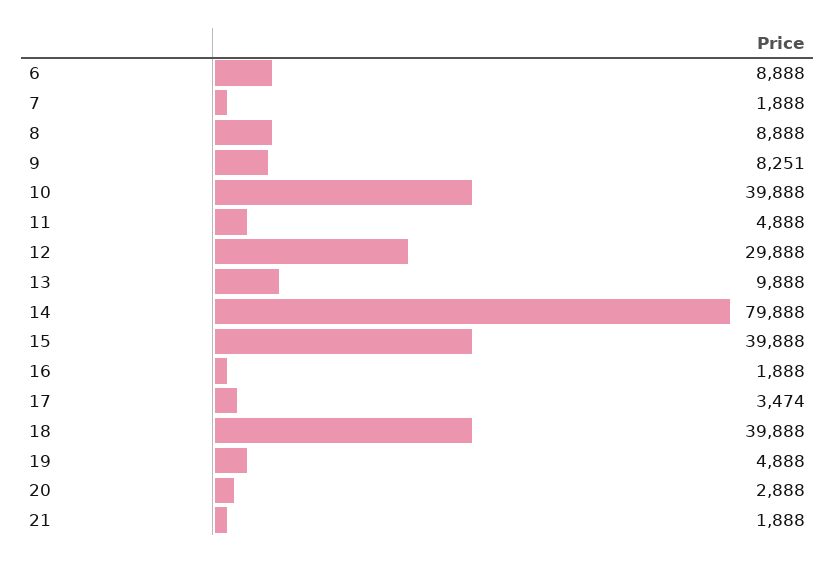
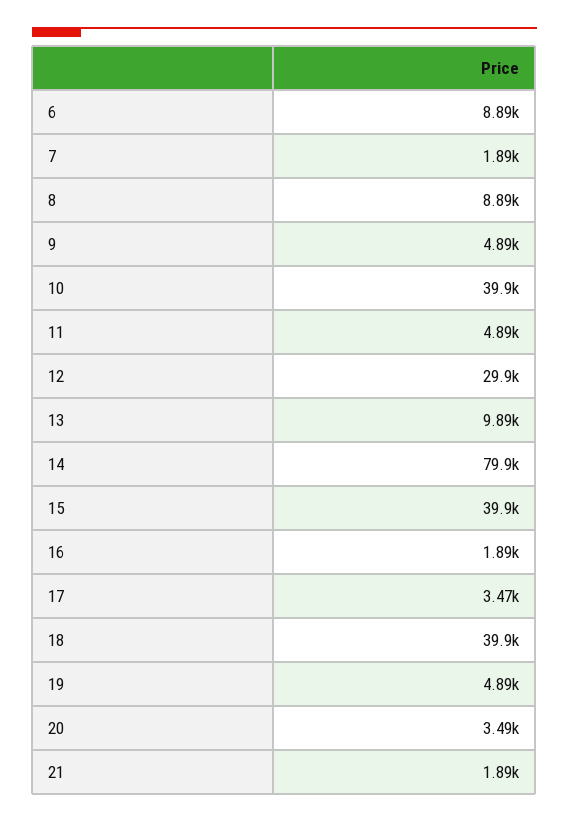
  {
    "6": 8888,
    "7": 1888,
    "8": 8888,
-   "9": 8251,
+   "9": 4890,
    "10": 39888,
    "11": 4888,
    "12": 29888,
    "13": 9888,
    "14": 79888,
    "15": 39888,
    "16": 1888,
    "17": 3474,
    "18": 39888,
    "19": 4888,
-   "20": 2888,
+   "20": 3490,
    "21": 1888
  }

